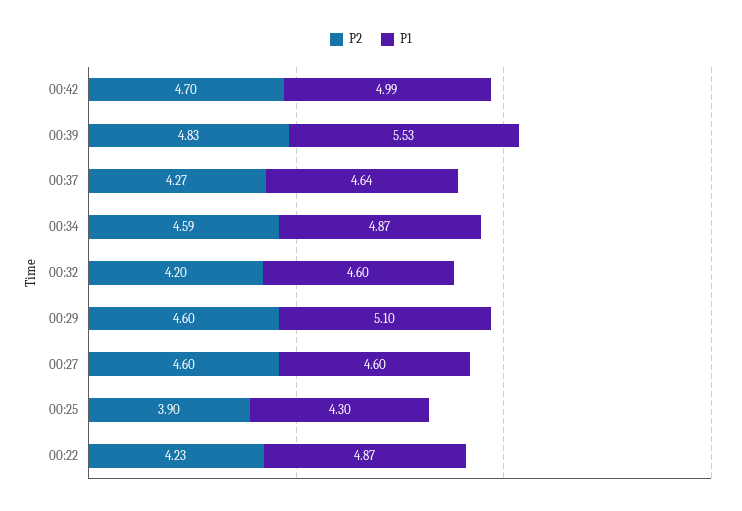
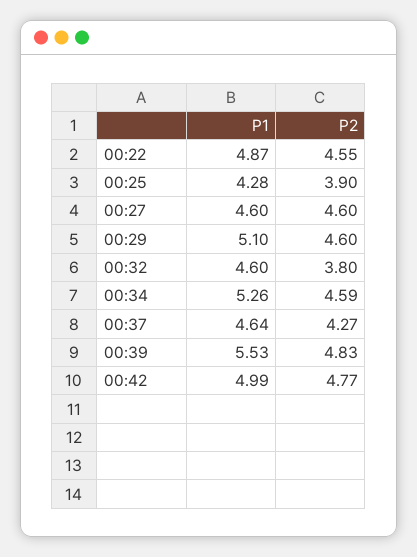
  {
    "P2": {
-     "00:42": 4.7,
+     "00:42": 4.77,
      "00:39": 4.83,
      "00:37": 4.27,
      "00:34": 4.59,
-     "00:32": 4.2,
+     "00:32": 3.8,
      "00:29": 4.6,
      "00:27": 4.6,
      "00:25": 3.9,
-     "00:22": 4.23
+     "00:22": 4.55
    },
    "P1": {
      "00:42": 4.99,
      "00:39": 5.53,
      "00:37": 4.64,
-     "00:34": 4.87,
+     "00:34": 5.26,
      "00:32": 4.6,
      "00:29": 5.1,
      "00:27": 4.6,
-     "00:25": 4.3,
+     "00:25": 4.28,
      "00:22": 4.87
    }
  }

